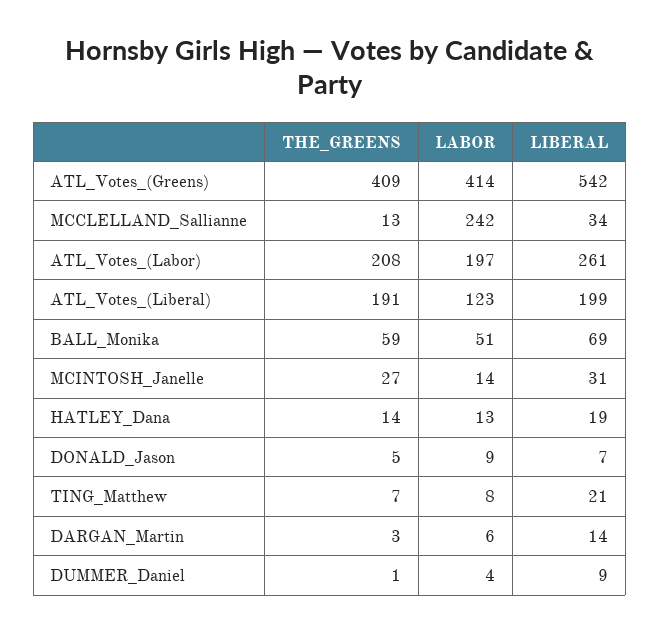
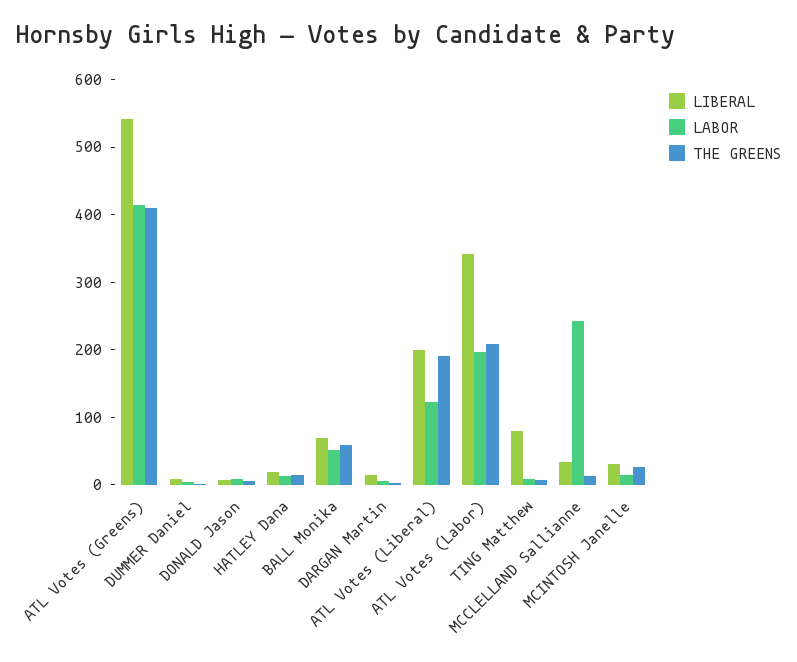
  {
    "THE_GREENS": {
      "ATL_Votes_(Greens)": 409,
      "MCCLELLAND_Sallianne": 13,
      "ATL_Votes_(Labor)": 208,
      "ATL_Votes_(Liberal)": 191,
      "BALL_Monika": 59,
      "MCINTOSH_Janelle": 27,
      "HATLEY_Dana": 14,
      "DONALD_Jason": 5,
      "TING_Matthew": 7,
      "DARGAN_Martin": 3,
      "DUMMER_Daniel": 1
    },
    "LABOR": {
      "ATL_Votes_(Greens)": 414,
      "MCCLELLAND_Sallianne": 242,
      "ATL_Votes_(Labor)": 197,
      "ATL_Votes_(Liberal)": 123,
      "BALL_Monika": 51,
      "MCINTOSH_Janelle": 14,
      "HATLEY_Dana": 13,
      "DONALD_Jason": 9,
      "TING_Matthew": 8,
      "DARGAN_Martin": 6,
      "DUMMER_Daniel": 4
    },
    "LIBERAL": {
      "ATL_Votes_(Greens)": 542,
      "MCCLELLAND_Sallianne": 34,
-     "ATL_Votes_(Labor)": 261,
+     "ATL_Votes_(Labor)": 340,
      "ATL_Votes_(Liberal)": 199,
      "BALL_Monika": 69,
      "MCINTOSH_Janelle": 31,
      "HATLEY_Dana": 19,
      "DONALD_Jason": 7,
-     "TING_Matthew": 21,
+     "TING_Matthew": 80,
      "DARGAN_Martin": 14,
      "DUMMER_Daniel": 9
    }
  }

